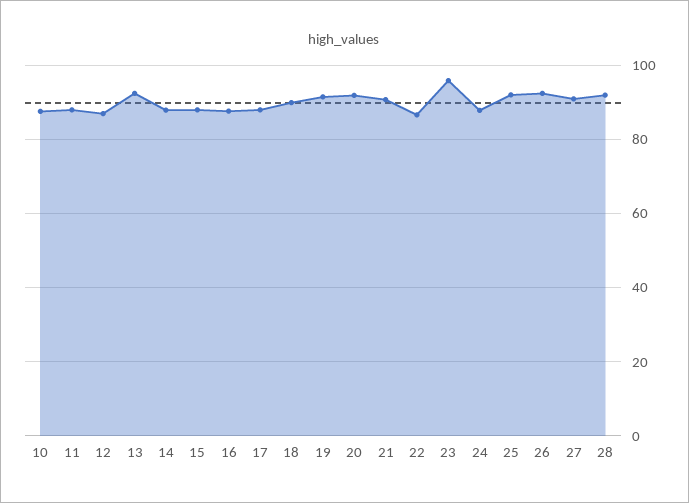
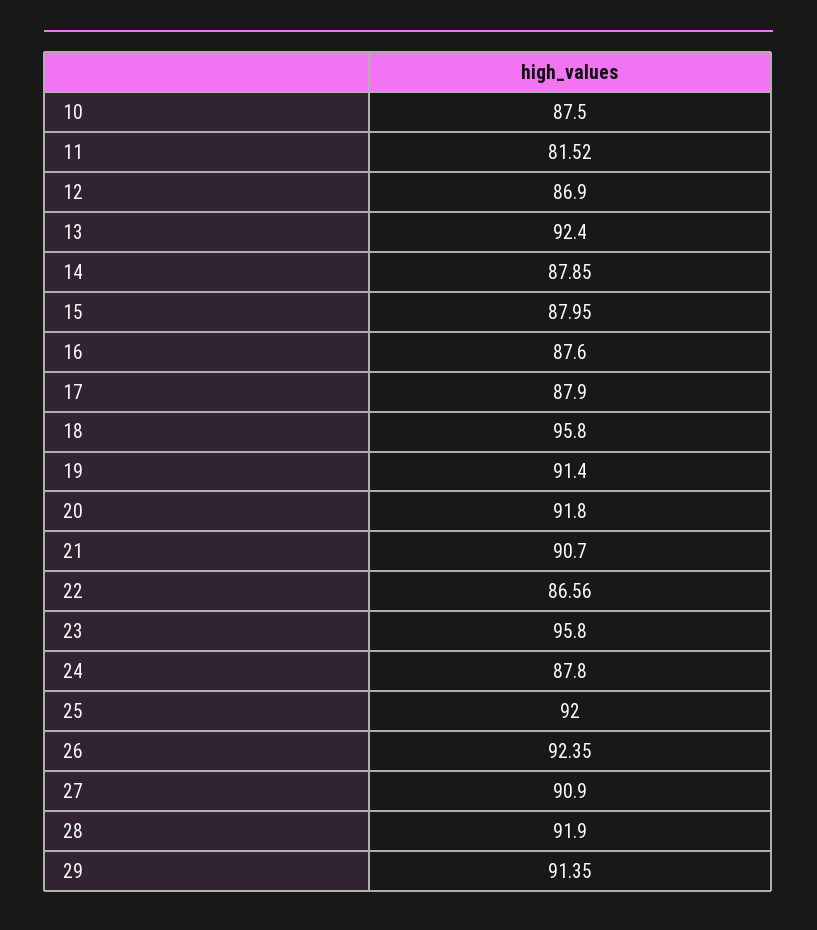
  {
    "10": 87.5,
-   "11": 88,
+   "11": 81.52,
    "12": 86.9,
    "13": 92.4,
    "14": 87.85,
    "15": 87.95,
    "16": 87.6,
    "17": 87.9,
-   "18": 90,
+   "18": 95.8,
    "19": 91.4,
    "20": 91.8,
    "21": 90.7,
    "22": 86.56,
    "23": 95.8,
    "24": 87.8,
    "25": 92,
    "26": 92.35,
    "27": 90.9,
-   "28": 91.9
+   "28": 91.9,
+   "29": 91.35
  }

